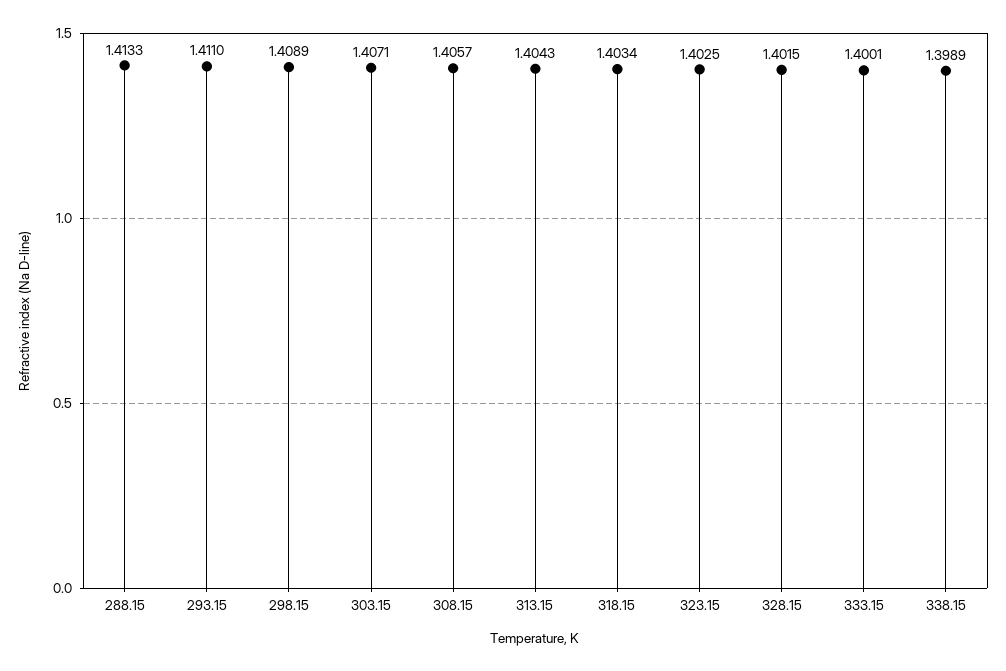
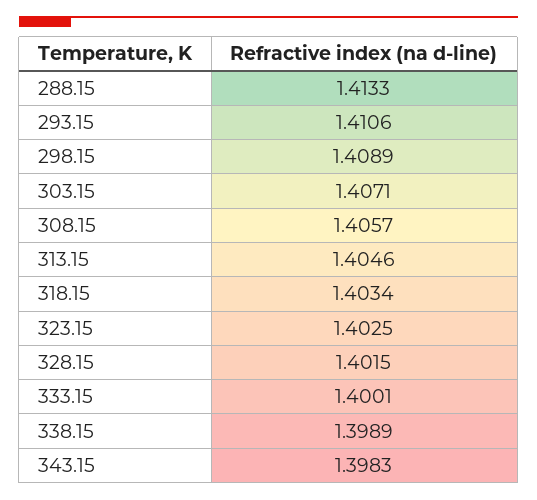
  {
    "288.15": 1.4133,
-   "293.15": 1.411,
+   "293.15": 1.4106,
    "298.15": 1.4089,
    "303.15": 1.4071,
    "308.15": 1.4057,
-   "313.15": 1.4043,
+   "313.15": 1.4046,
    "318.15": 1.4034,
    "323.15": 1.4025,
    "328.15": 1.4015,
    "333.15": 1.4001,
-   "338.15": 1.3989
+   "338.15": 1.3989,
+   "343.15": 1.3983
  }

